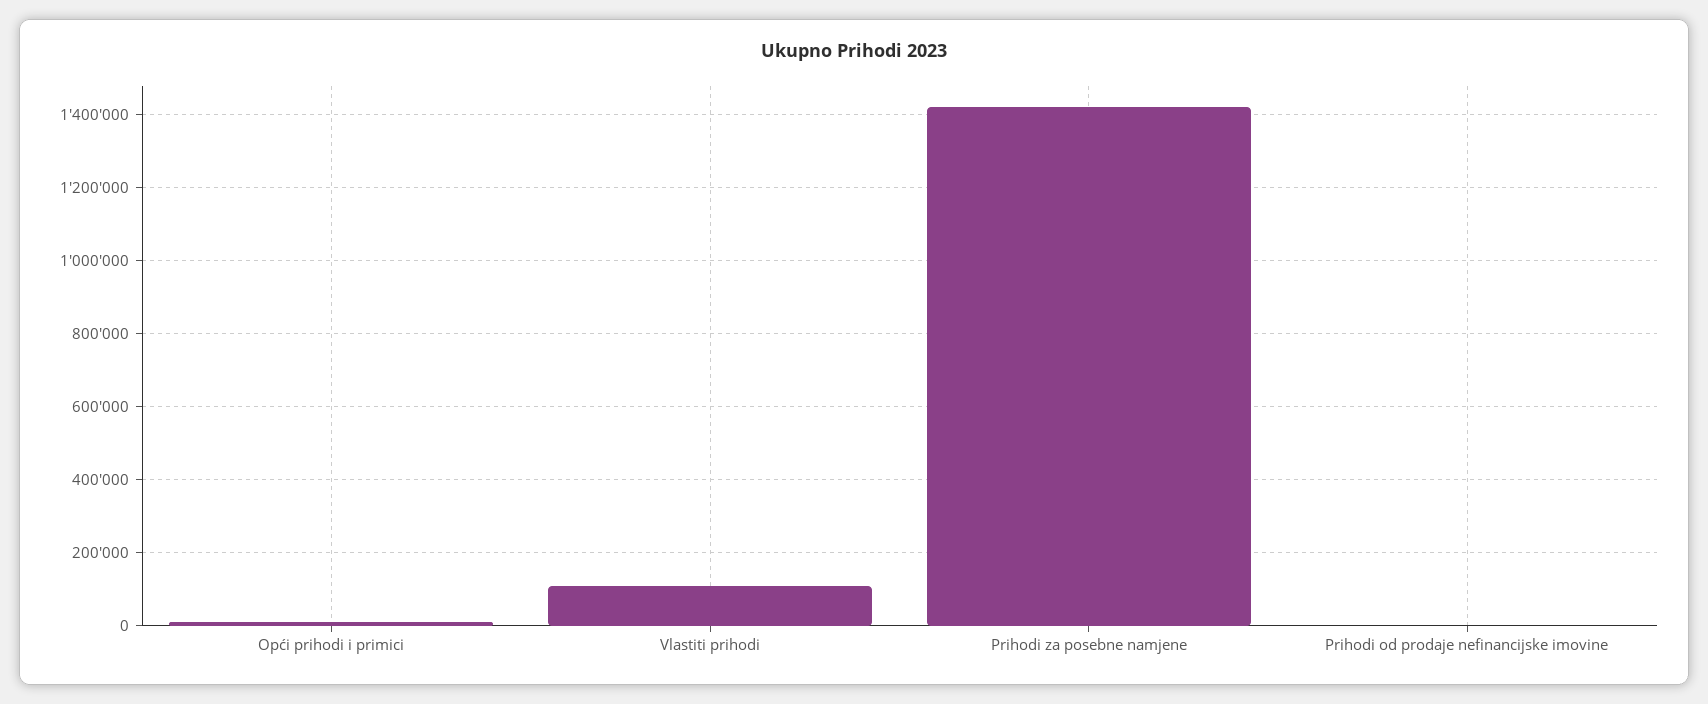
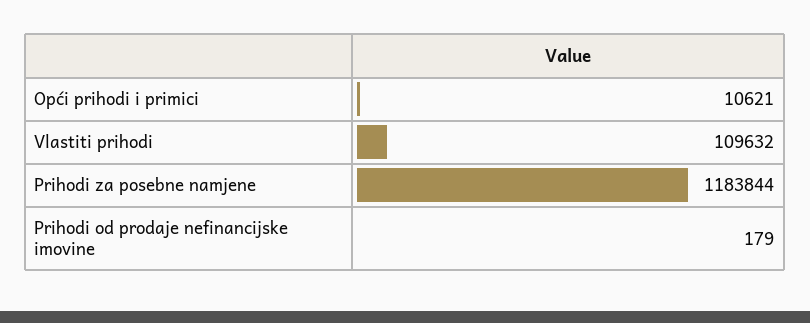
  {
    "Opći prihodi i primici": 10621,
    "Vlastiti prihodi": 109632,
-   "Prihodi za posebne namjene": 1420000,
+   "Prihodi za posebne namjene": 1183844,
    "Prihodi od prodaje nefinancijske imovine": 179
  }

